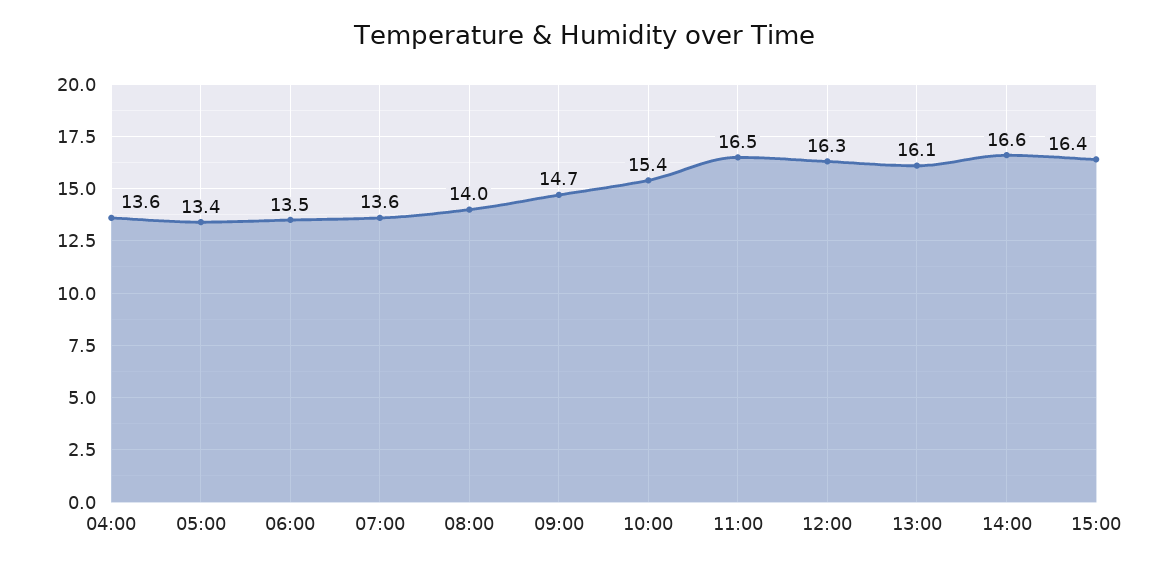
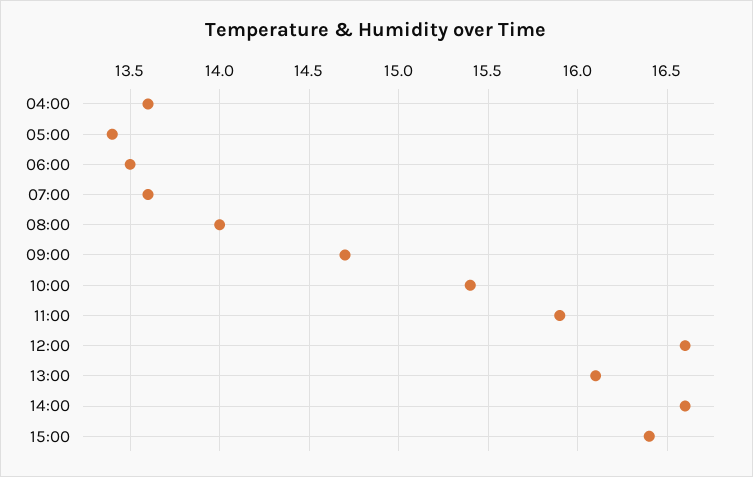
  {
    "04:00": 13.6,
    "05:00": 13.4,
    "06:00": 13.5,
    "07:00": 13.6,
    "08:00": 14,
    "09:00": 14.7,
    "10:00": 15.4,
-   "11:00": 16.5,
+   "11:00": 15.9,
-   "12:00": 16.3,
+   "12:00": 16.6,
    "13:00": 16.1,
    "14:00": 16.6,
    "15:00": 16.4
  }

